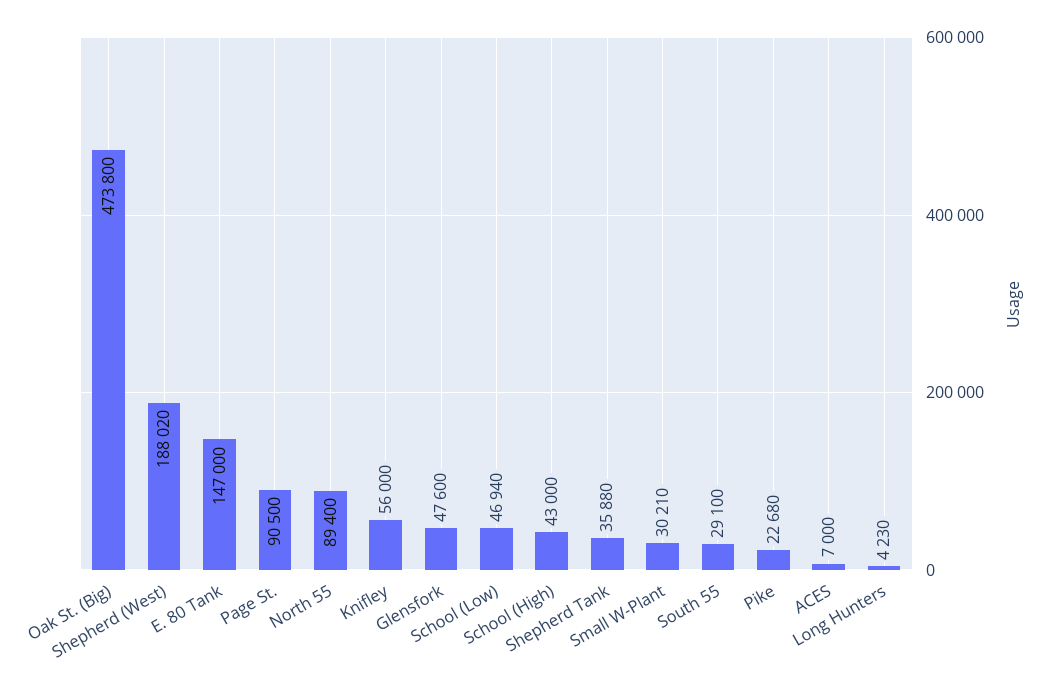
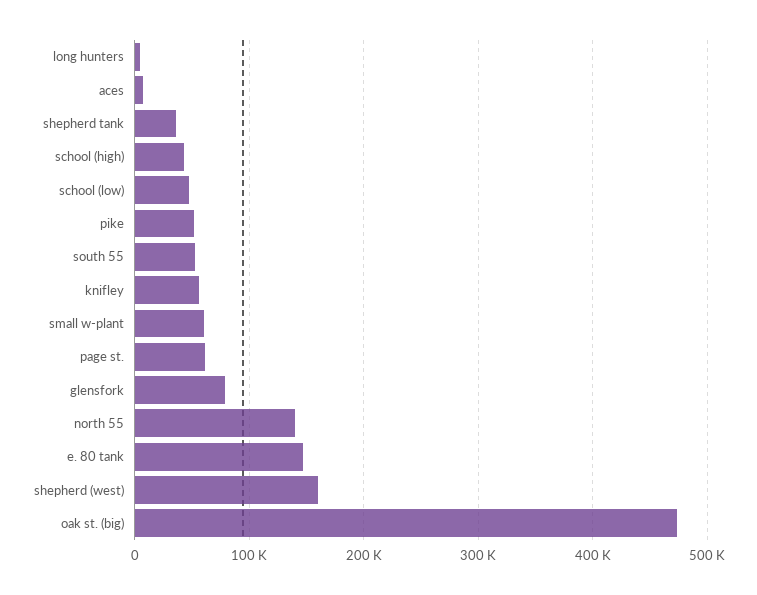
  {
    "Oak St. (Big)": 473800,
-   "Shepherd (West)": 188020,
+   "Shepherd (West)": 160000,
    "E. 80 Tank": 147000,
-   "Page St.": 90500,
+   "Page St.": 60000,
-   "North 55": 89400,
+   "North 55": 140000,
    "Knifley": 56000,
-   "Glensfork": 47600,
+   "Glensfork": 80000,
    "School (Low)": 46940,
    "School (High)": 43000,
    "Shepherd Tank": 35880,
-   "Small W-Plant": 30210,
+   "Small W-Plant": 60000,
-   "South 55": 29100,
+   "South 55": 50000,
-   "Pike": 22680,
+   "Pike": 50000,
    "ACES": 7000,
    "Long Hunters": 4230
  }

